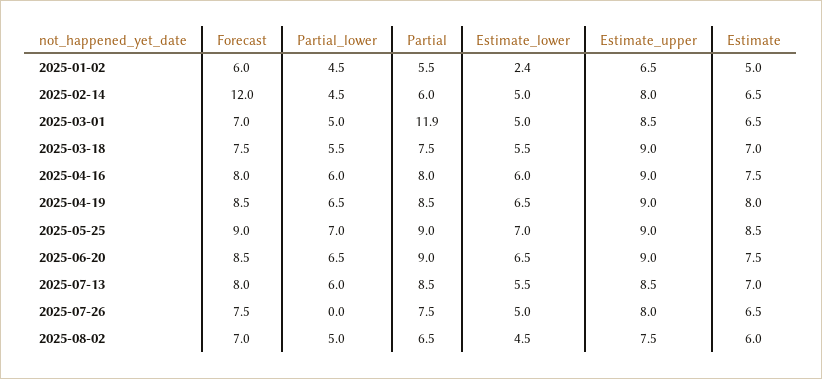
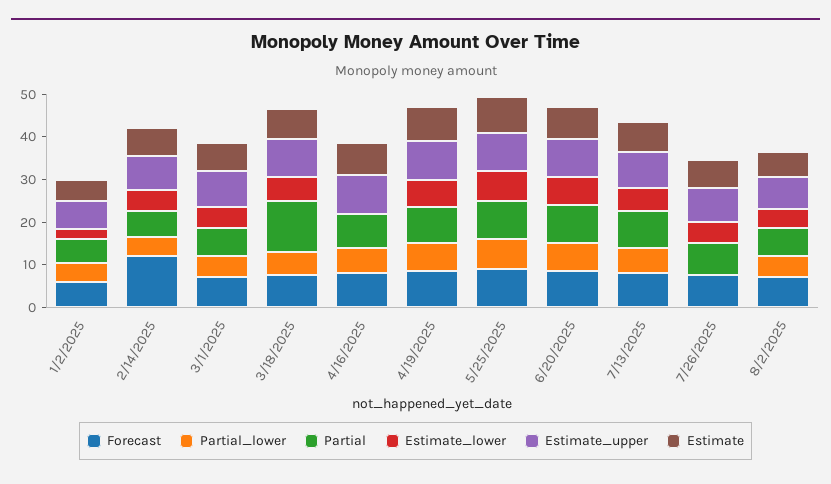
  {
    "Forecast": {
      "2025-01-02": 6,
      "2025-02-14": 12,
      "2025-03-01": 7,
      "2025-03-18": 7.5,
      "2025-04-16": 8,
      "2025-04-19": 8.5,
      "2025-05-25": 9,
      "2025-06-20": 8.5,
      "2025-07-13": 8,
      "2025-07-26": 7.5,
      "2025-08-02": 7
    },
    "Partial_lower": {
      "2025-01-02": 4.5,
      "2025-02-14": 4.5,
      "2025-03-01": 5,
      "2025-03-18": 5.5,
      "2025-04-16": 6,
      "2025-04-19": 6.5,
      "2025-05-25": 7,
      "2025-06-20": 6.5,
      "2025-07-13": 6,
      "2025-07-26": 0,
      "2025-08-02": 5
    },
    "Partial": {
      "2025-01-02": 5.5,
      "2025-02-14": 6,
-     "2025-03-01": 11.9,
+     "2025-03-01": 6,
-     "2025-03-18": 7.5,
+     "2025-03-18": 12,
      "2025-04-16": 8,
      "2025-04-19": 8.5,
      "2025-05-25": 9,
      "2025-06-20": 9,
      "2025-07-13": 8.5,
      "2025-07-26": 7.5,
      "2025-08-02": 6.5
    },
    "Estimate_lower": {
      "2025-01-02": 2.4,
      "2025-02-14": 5,
      "2025-03-01": 5,
      "2025-03-18": 5.5,
-     "2025-04-16": 6,
+     "2025-04-16": 0,
      "2025-04-19": 6.5,
      "2025-05-25": 7,
      "2025-06-20": 6.5,
      "2025-07-13": 5.5,
      "2025-07-26": 5,
      "2025-08-02": 4.5
    },
    "Estimate_upper": {
      "2025-01-02": 6.5,
      "2025-02-14": 8,
      "2025-03-01": 8.5,
      "2025-03-18": 9,
      "2025-04-16": 9,
      "2025-04-19": 9,
      "2025-05-25": 9,
      "2025-06-20": 9,
      "2025-07-13": 8.5,
      "2025-07-26": 8,
      "2025-08-02": 7.5
    },
    "Estimate": {
      "2025-01-02": 5,
      "2025-02-14": 6.5,
      "2025-03-01": 6.5,
      "2025-03-18": 7,
      "2025-04-16": 7.5,
      "2025-04-19": 8,
      "2025-05-25": 8.5,
      "2025-06-20": 7.5,
      "2025-07-13": 7,
      "2025-07-26": 6.5,
      "2025-08-02": 6
    }
  }

